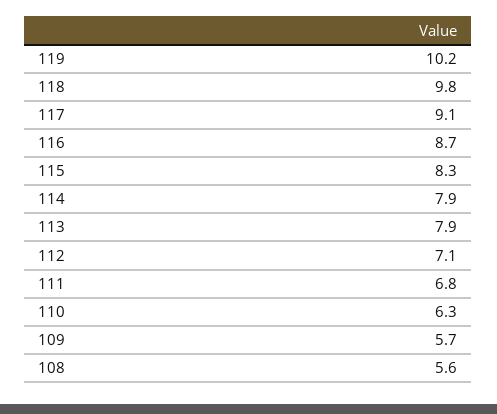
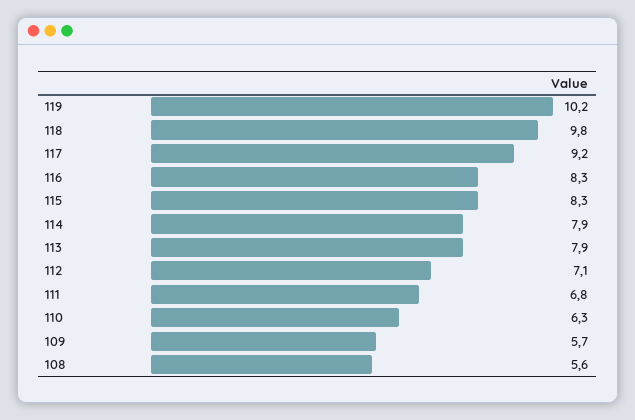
  {
    "119": 10.2,
    "118": 9.8,
-   "117": 9.1,
+   "117": 9.2,
-   "116": 8.7,
+   "116": 8.3,
    "115": 8.3,
    "114": 7.9,
    "113": 7.9,
    "112": 7.1,
    "111": 6.8,
    "110": 6.3,
    "109": 5.7,
    "108": 5.6
  }

